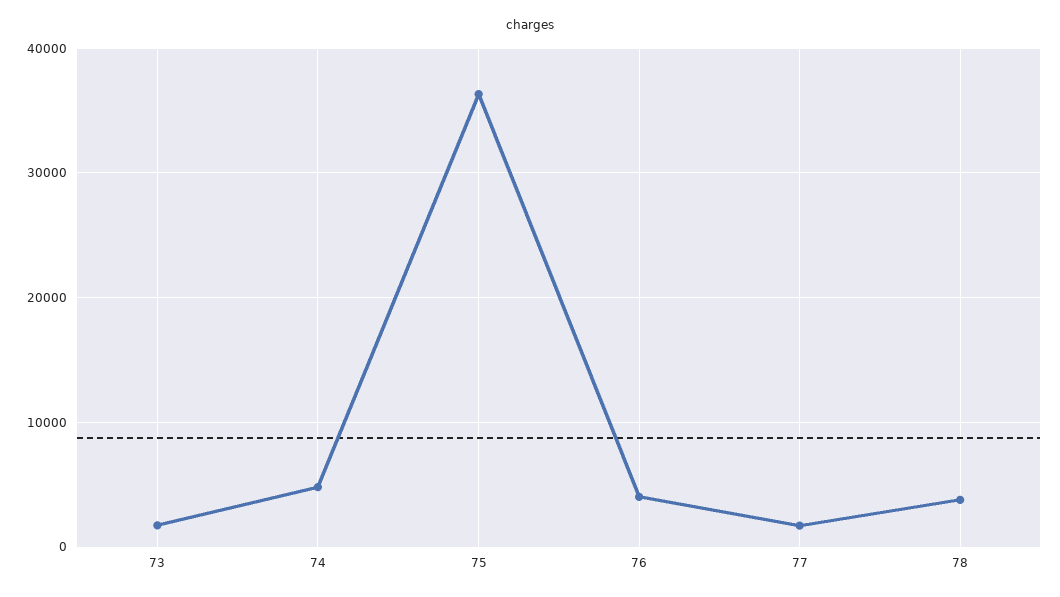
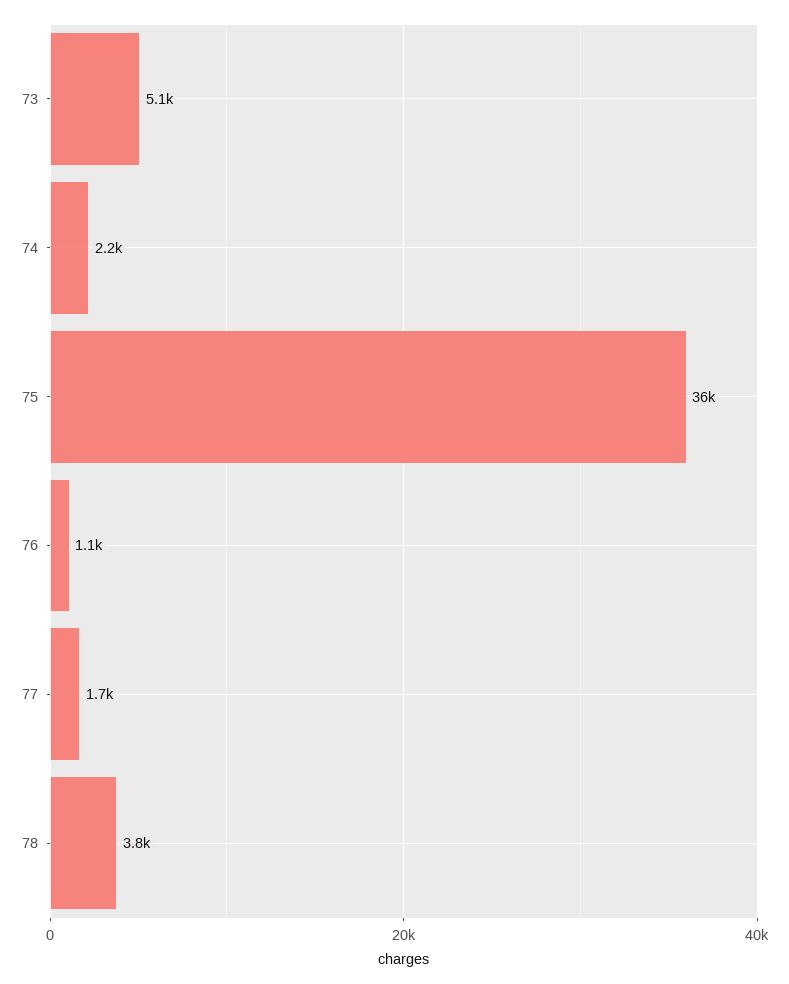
  {
-   "73": 2000,
+   "73": 5100,
-   "74": 5000,
+   "74": 2200,
    "75": 36000,
-   "76": 4000,
+   "76": 1100,
    "77": 1700,
    "78": 3800
  }

